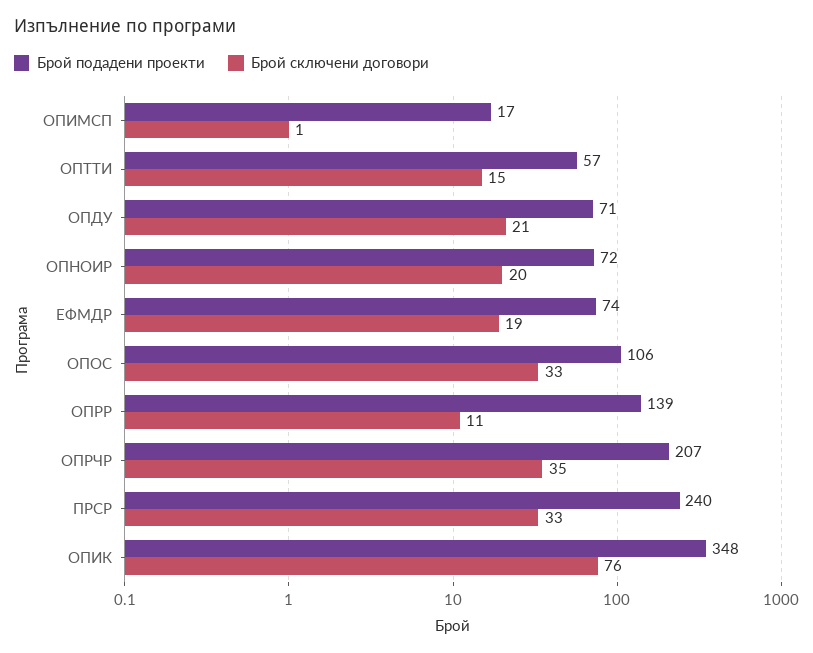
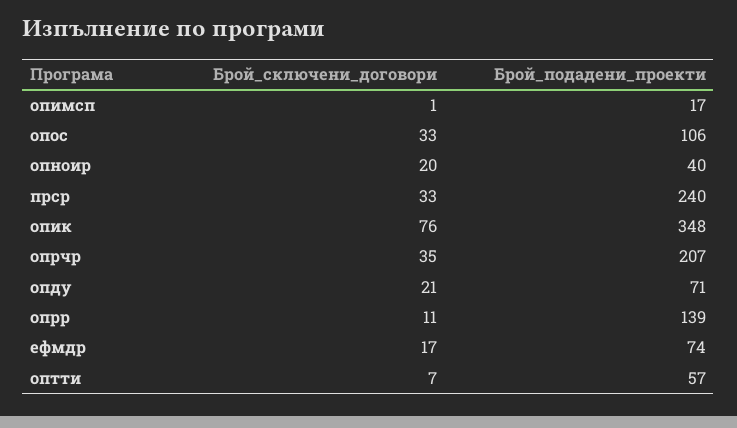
  {
    "Брой подадени проекти": {
      "ОПИМСП": 17,
      "ОПТТИ": 57,
      "ОПДУ": 71,
-     "ОПНОИР": 72,
+     "ОПНОИР": 40,
      "ЕФМДР": 74,
      "ОПОС": 106,
      "ОПРР": 139,
      "ОПРЧР": 207,
      "ПРСР": 240,
      "ОПИК": 348
    },
    "Брой сключени договори": {
      "ОПИМСП": 1,
-     "ОПТТИ": 15,
+     "ОПТТИ": 7,
      "ОПДУ": 21,
      "ОПНОИР": 20,
-     "ЕФМДР": 19,
+     "ЕФМДР": 17,
      "ОПОС": 33,
      "ОПРР": 11,
      "ОПРЧР": 35,
      "ПРСР": 33,
      "ОПИК": 76
    }
  }

